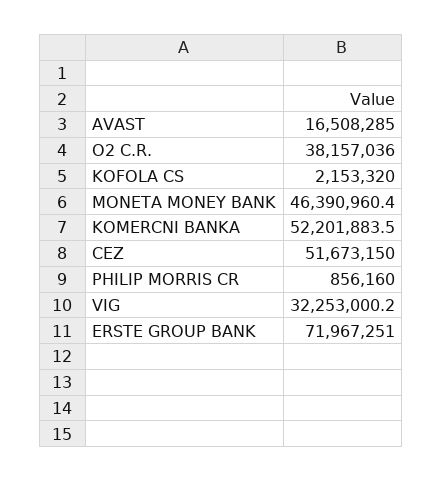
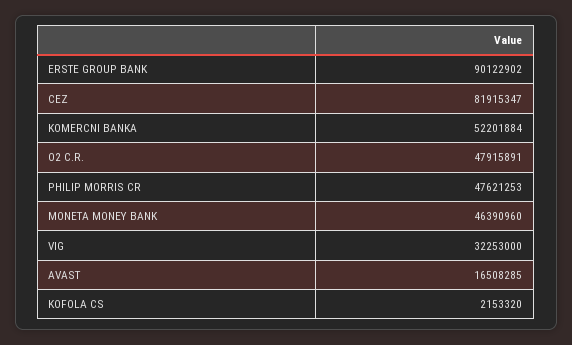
  {
    "AVAST": 16508285,
-   "O2 C.R.": 38157036,
+   "O2 C.R.": 47915891,
    "KOFOLA CS": 2153320,
    "MONETA MONEY BANK": 46390960.4,
    "KOMERCNI BANKA": 52201883.5,
-   "CEZ": 51673150,
+   "CEZ": 81915347,
-   "PHILIP MORRIS CR": 856160,
+   "PHILIP MORRIS CR": 47621253,
    "VIG": 32253000.2,
-   "ERSTE GROUP BANK": 71967251
+   "ERSTE GROUP BANK": 90122902
  }

